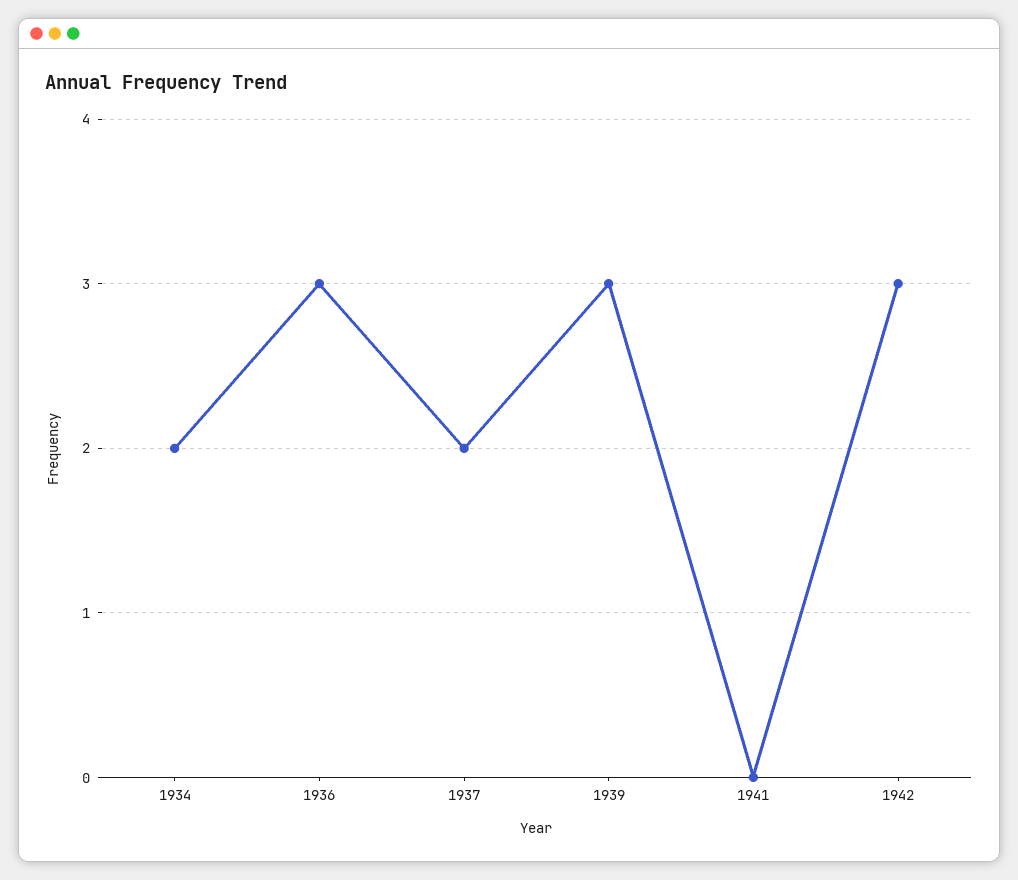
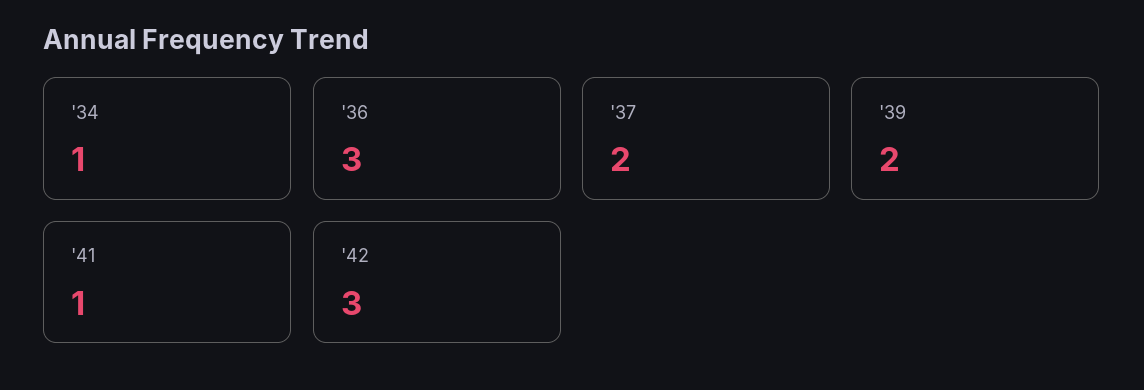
  {
-   "1934": 2,
+   "1934": 1,
    "1936": 3,
    "1937": 2,
-   "1939": 3,
+   "1939": 2,
-   "1941": 0,
+   "1941": 1,
    "1942": 3
  }

